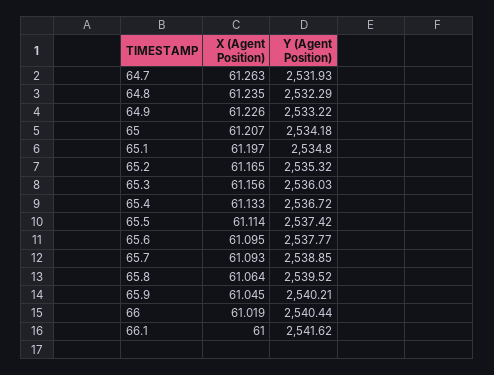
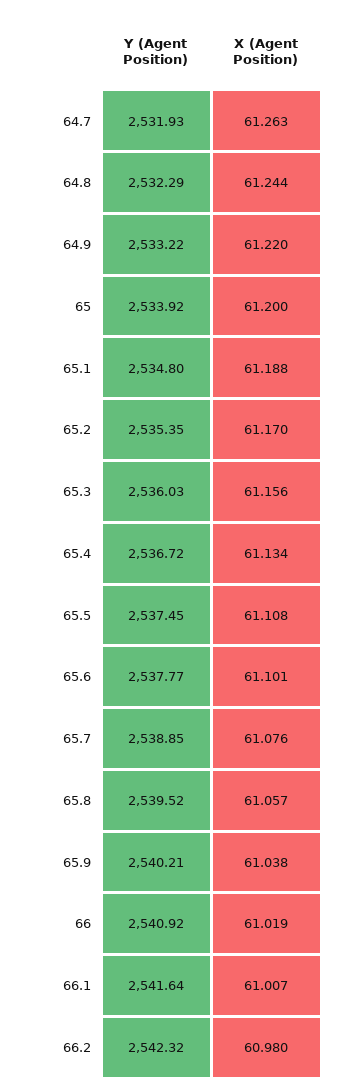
  {
    "X (Agent Position)": {
      "64.7": 61.263,
-     "64.8": 61.235,
+     "64.8": 61.244,
-     "64.9": 61.226,
+     "64.9": 61.22,
-     "65": 61.207,
+     "65": 61.2,
-     "65.1": 61.197,
+     "65.1": 61.188,
-     "65.2": 61.165,
+     "65.2": 61.17,
      "65.3": 61.156,
-     "65.4": 61.133,
+     "65.4": 61.134,
-     "65.5": 61.114,
+     "65.5": 61.108,
-     "65.6": 61.095,
+     "65.6": 61.101,
-     "65.7": 61.093,
+     "65.7": 61.076,
-     "65.8": 61.064,
+     "65.8": 61.057,
-     "65.9": 61.045,
+     "65.9": 61.038,
      "66": 61.019,
-     "66.1": 61
+     "66.1": 61.007,
+     "66.2": 60.98
    },
    "Y (Agent Position)": {
      "64.7": 2531.93,
      "64.8": 2532.29,
      "64.9": 2533.22,
-     "65": 2534.18,
+     "65": 2533.92,
      "65.1": 2534.8,
-     "65.2": 2535.32,
+     "65.2": 2535.35,
      "65.3": 2536.03,
      "65.4": 2536.72,
-     "65.5": 2537.42,
+     "65.5": 2537.45,
      "65.6": 2537.77,
      "65.7": 2538.85,
      "65.8": 2539.52,
      "65.9": 2540.21,
-     "66": 2540.44,
+     "66": 2540.92,
-     "66.1": 2541.62
+     "66.1": 2541.64,
+     "66.2": 2542.32
    }
  }

